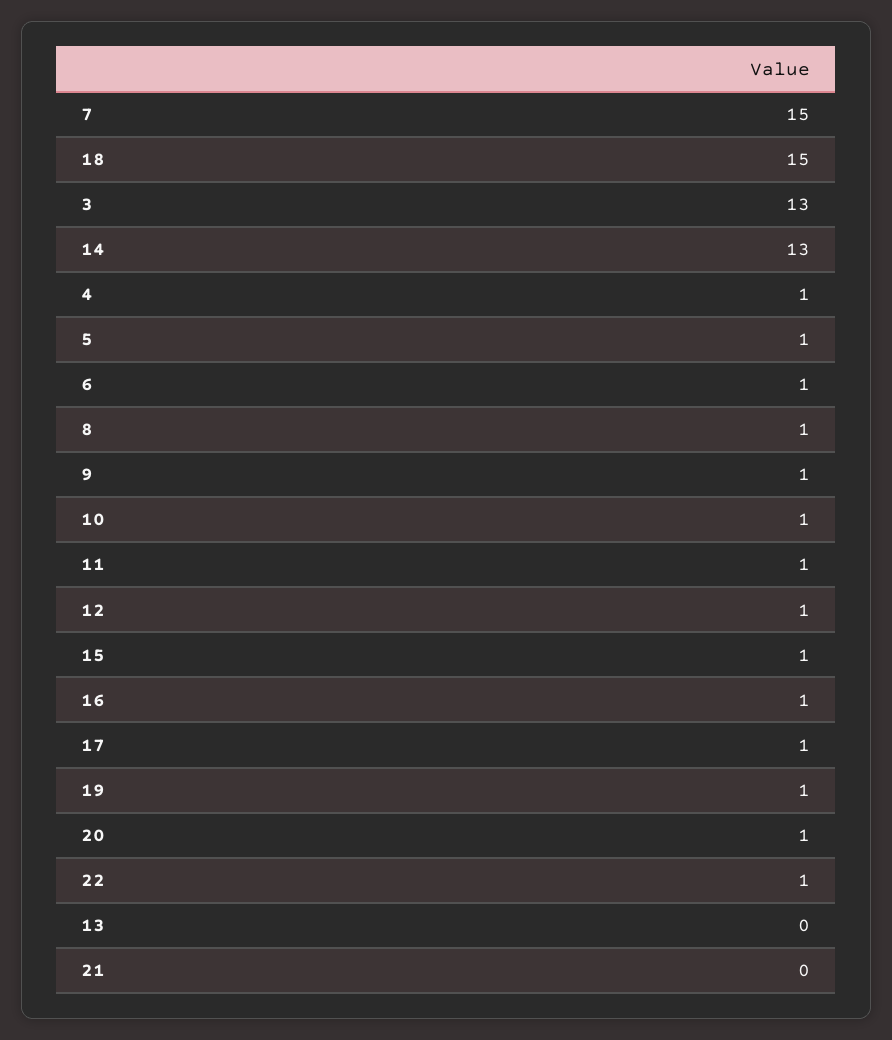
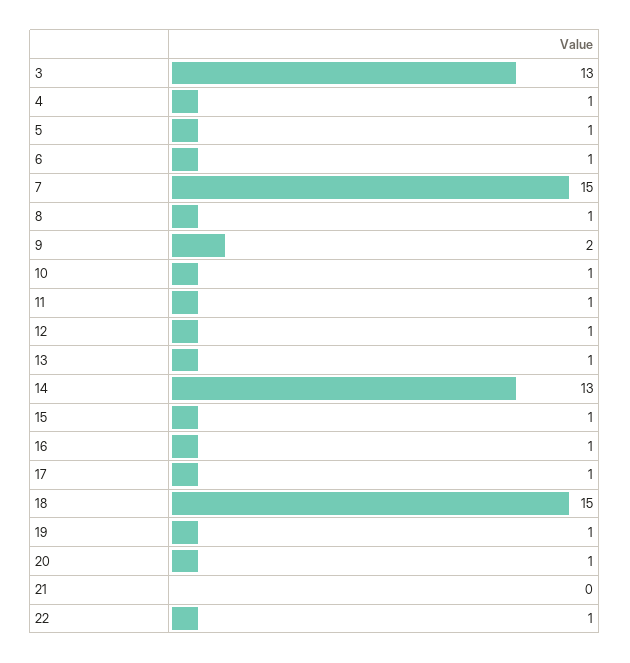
  {
    "7": 15,
    "18": 15,
    "3": 13,
    "14": 13,
    "4": 1,
    "5": 1,
    "6": 1,
    "8": 1,
-   "9": 1,
+   "9": 2,
    "10": 1,
    "11": 1,
    "12": 1,
    "15": 1,
    "16": 1,
    "17": 1,
    "19": 1,
    "20": 1,
    "22": 1,
-   "13": 0,
+   "13": 1,
    "21": 0
  }

